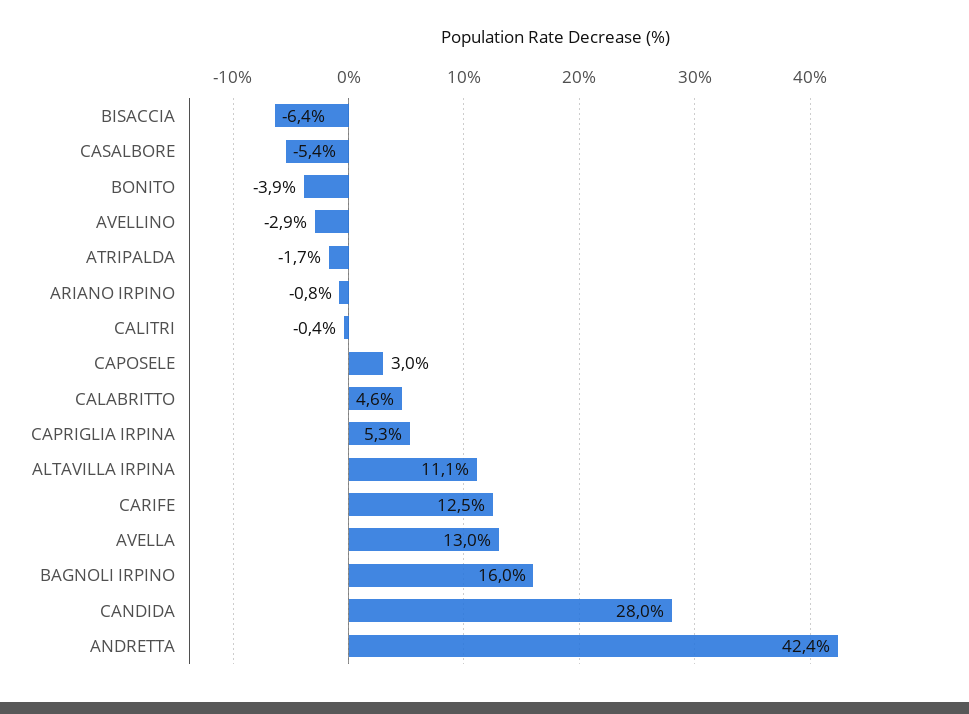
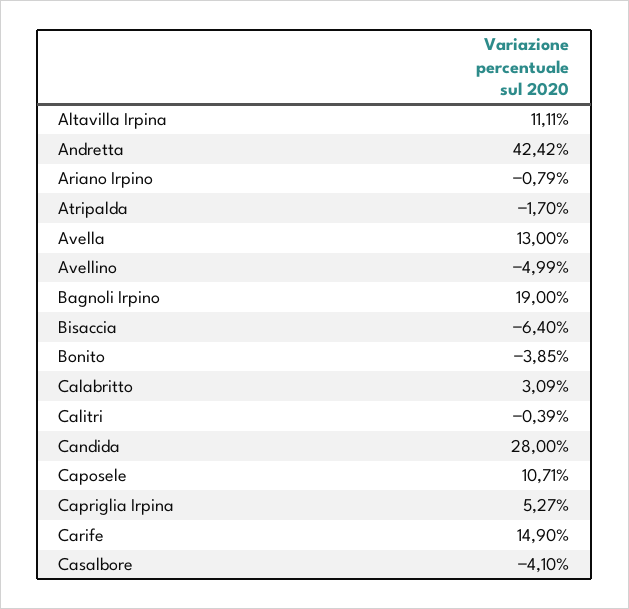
  {
    "BISACCIA": -6.4,
-   "CASALBORE": -5.4,
+   "CASALBORE": -4.1,
    "BONITO": -3.85,
-   "AVELLINO": -2.9,
+   "AVELLINO": -4.99,
    "ATRIPALDA": -1.7,
    "ARIANO IRPINO": -0.79,
    "CALITRI": -0.39,
-   "CAPOSELE": 3,
+   "CAPOSELE": 10.71,
-   "CALABRITTO": 4.6,
+   "CALABRITTO": 3.09,
    "CAPRIGLIA IRPINA": 5.27,
    "ALTAVILLA IRPINA": 11.11,
-   "CARIFE": 12.5,
+   "CARIFE": 14.9,
    "AVELLA": 13,
-   "BAGNOLI IRPINO": 16,
+   "BAGNOLI IRPINO": 19,
    "CANDIDA": 28,
    "ANDRETTA": 42.42
  }

